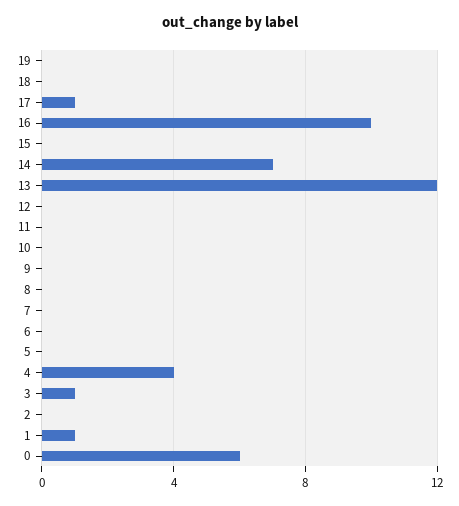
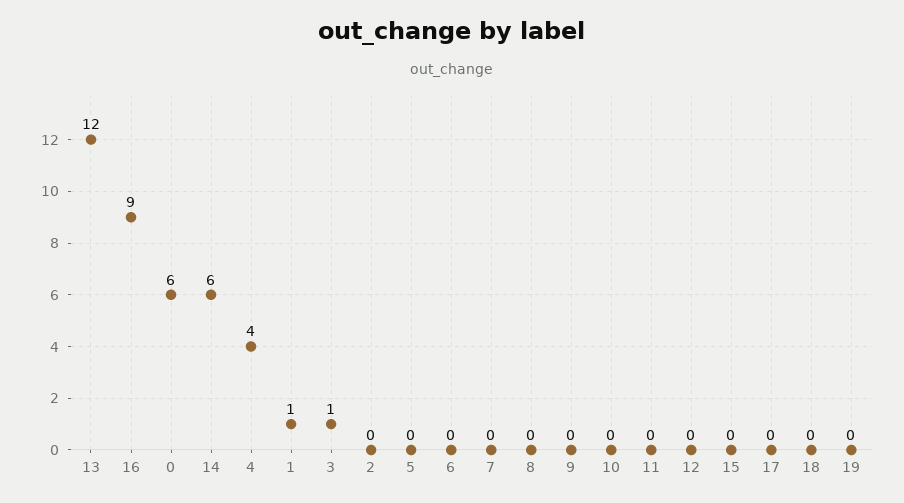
  {
    "19": 0,
    "18": 0,
-   "17": 1,
+   "17": 0,
-   "16": 10,
+   "16": 9,
    "15": 0,
-   "14": 7,
+   "14": 6,
    "13": 12,
    "12": 0,
    "11": 0,
    "10": 0,
    "9": 0,
    "8": 0,
    "7": 0,
    "6": 0,
    "5": 0,
    "4": 4,
    "3": 1,
    "2": 0,
    "1": 1,
    "0": 6
  }

